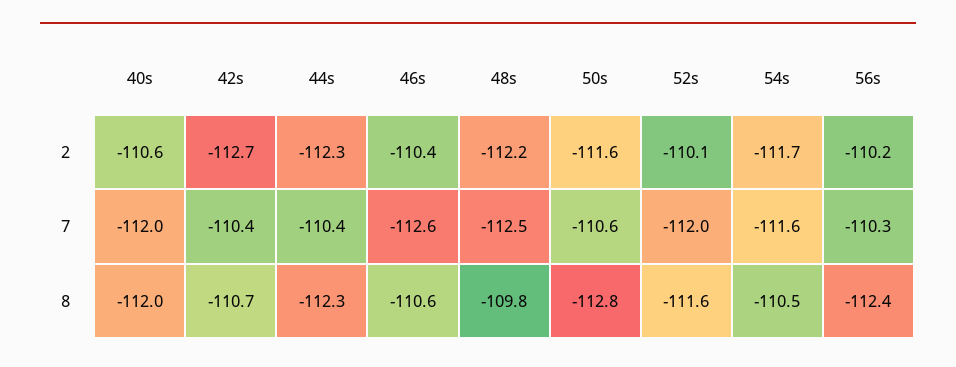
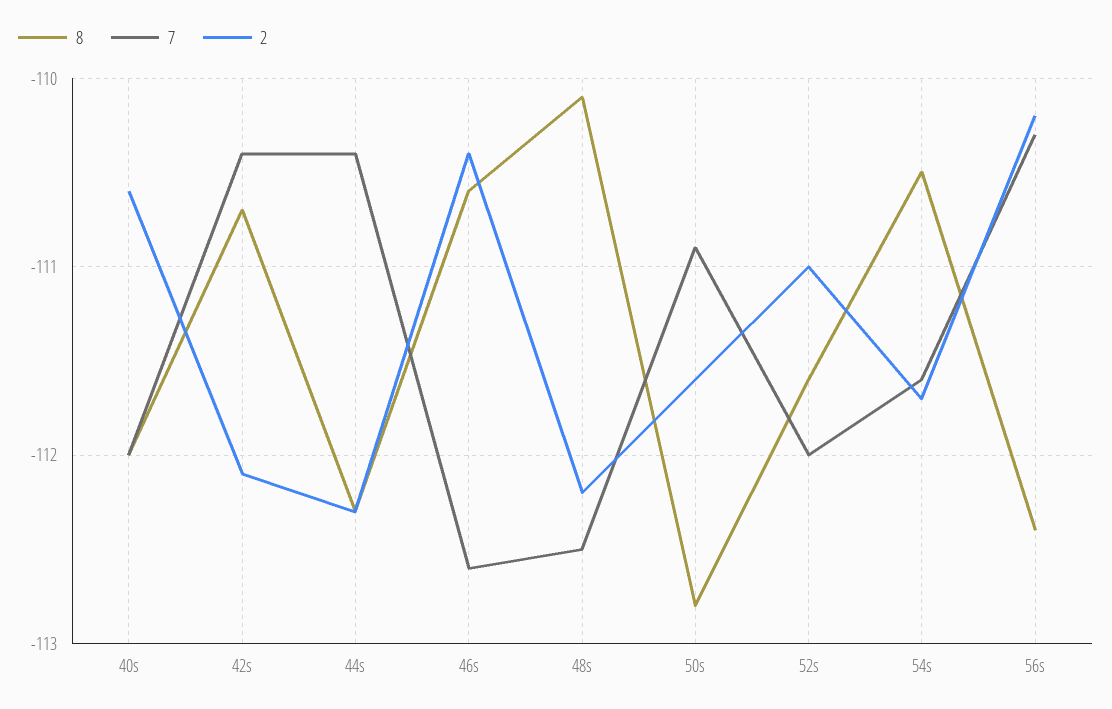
  {
    "2": {
      "40s": -110.6,
-     "42s": -112.7,
+     "42s": -112.1,
      "44s": -112.3,
      "46s": -110.4,
      "48s": -112.2,
      "50s": -111.6,
-     "52s": -110.1,
+     "52s": -111,
      "54s": -111.7,
      "56s": -110.2
    },
    "7": {
      "40s": -112,
      "42s": -110.4,
      "44s": -110.4,
      "46s": -112.6,
      "48s": -112.5,
-     "50s": -110.6,
+     "50s": -110.9,
      "52s": -112,
      "54s": -111.6,
      "56s": -110.3
    },
    "8": {
      "40s": -112,
      "42s": -110.7,
      "44s": -112.3,
      "46s": -110.6,
-     "48s": -109.8,
+     "48s": -110.1,
      "50s": -112.8,
      "52s": -111.6,
      "54s": -110.5,
      "56s": -112.4
    }
  }

